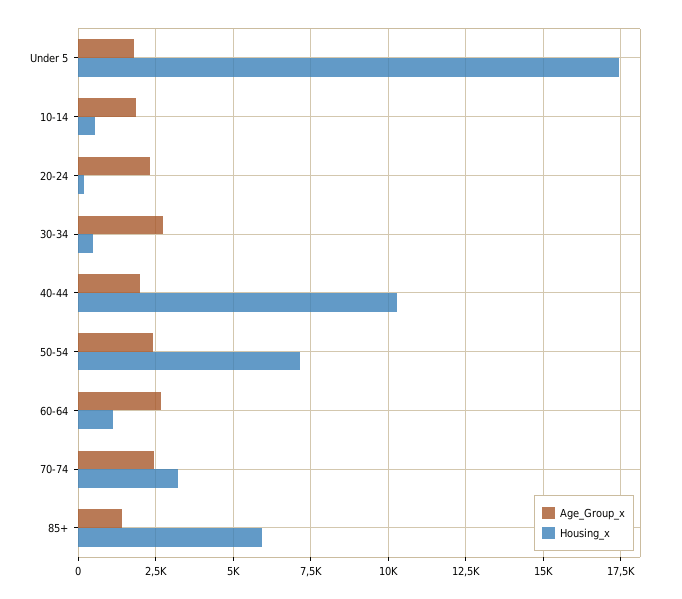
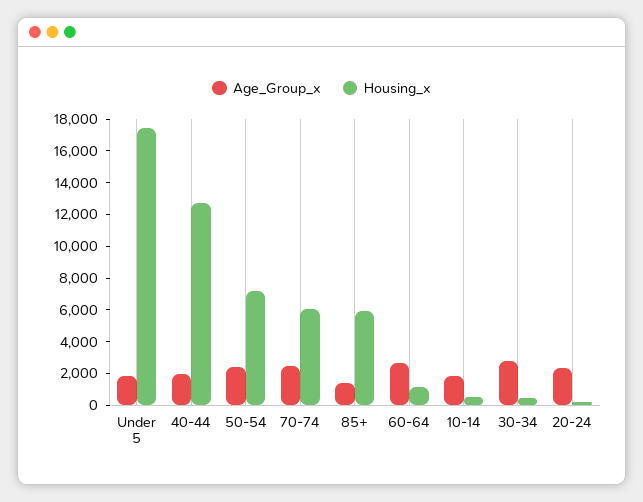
  {
    "Age_Group_x": {
      "Under 5": 1750,
      "10-14": 1750,
      "20-24": 2250,
      "30-34": 2750,
      "40-44": 2000,
      "50-54": 2500,
      "60-64": 2750,
      "70-74": 2500,
      "85+": 1500
    },
    "Housing_x": {
      "Under 5": 17500,
      "10-14": 500,
      "20-24": 250,
      "30-34": 500,
-     "40-44": 10250,
+     "40-44": 13000,
      "50-54": 7250,
      "60-64": 1250,
-     "70-74": 3250,
+     "70-74": 6000,
      "85+": 6000
    }
  }

